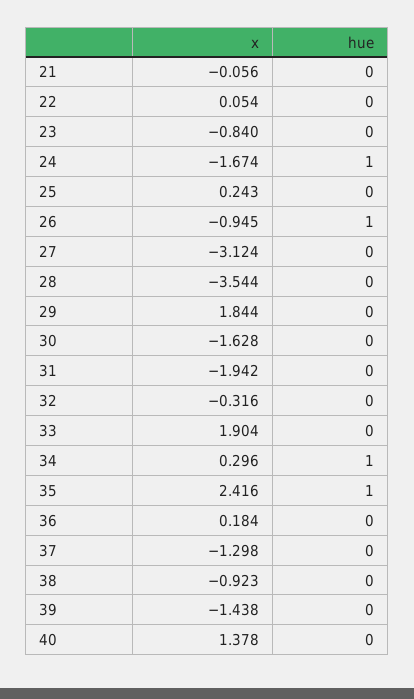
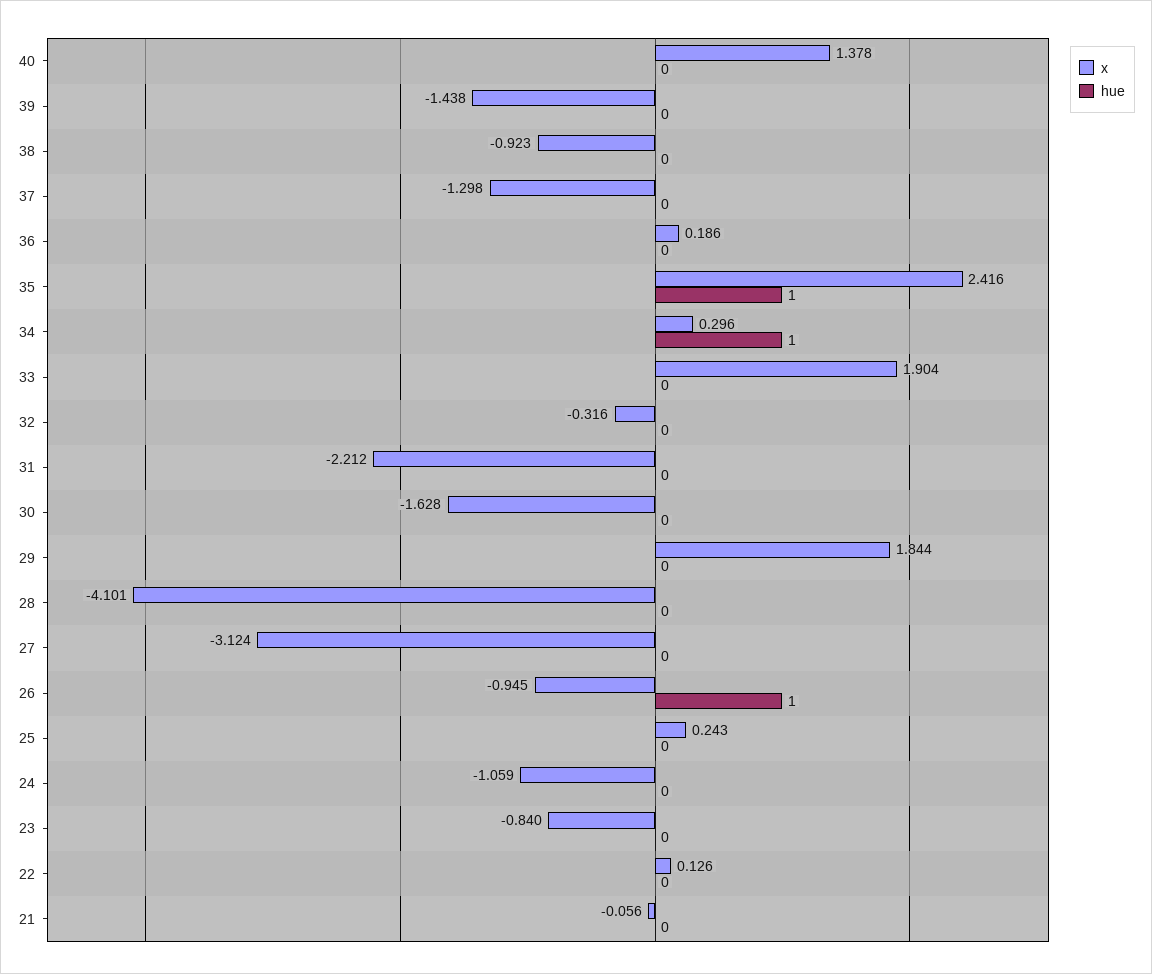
  {
    "x": {
      "21": -0.056,
-     "22": 0.054,
+     "22": 0.126,
      "23": -0.84,
-     "24": -1.674,
+     "24": -1.059,
      "25": 0.243,
      "26": -0.945,
      "27": -3.124,
-     "28": -3.544,
+     "28": -4.101,
      "29": 1.844,
      "30": -1.628,
-     "31": -1.942,
+     "31": -2.212,
      "32": -0.316,
      "33": 1.904,
      "34": 0.296,
      "35": 2.416,
-     "36": 0.184,
+     "36": 0.186,
      "37": -1.298,
      "38": -0.923,
      "39": -1.438,
      "40": 1.378
    },
    "hue": {
      "21": 0,
      "22": 0,
      "23": 0,
-     "24": 1,
+     "24": 0,
      "25": 0,
      "26": 1,
      "27": 0,
      "28": 0,
      "29": 0,
      "30": 0,
      "31": 0,
      "32": 0,
      "33": 0,
      "34": 1,
      "35": 1,
      "36": 0,
      "37": 0,
      "38": 0,
      "39": 0,
      "40": 0
    }
  }

